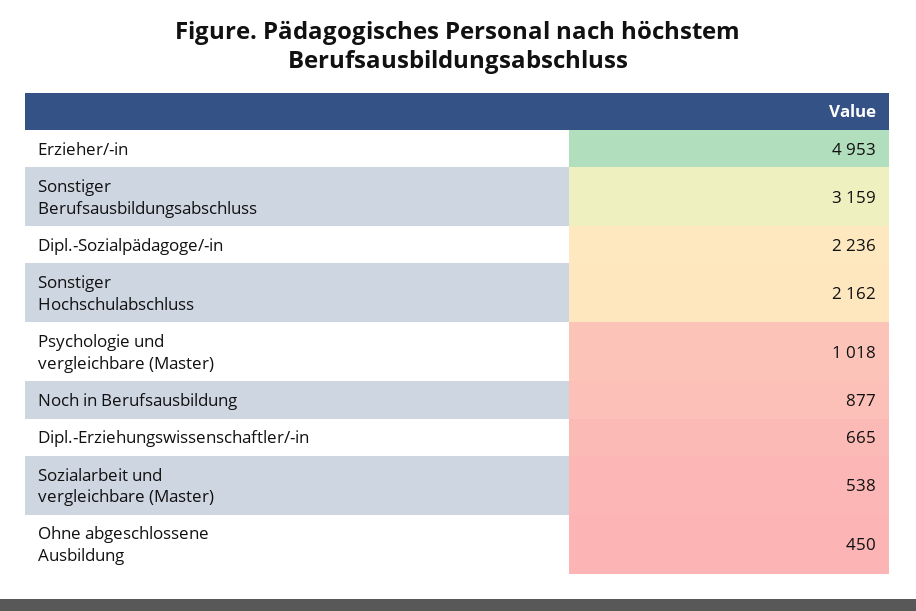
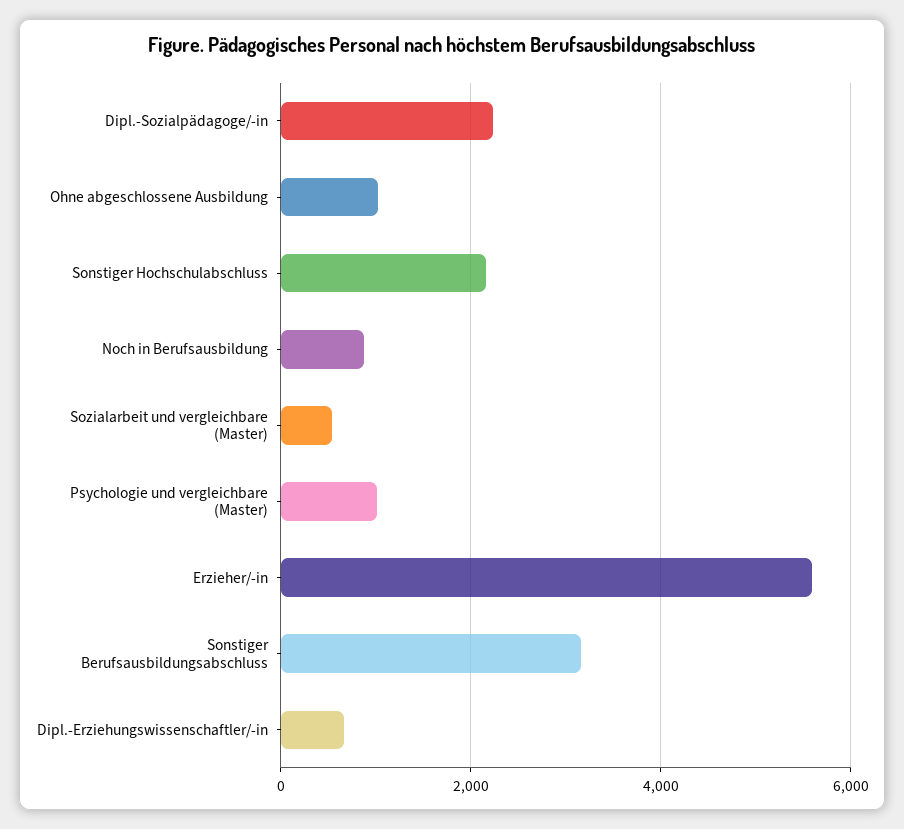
  {
-   "Erzieher/-in": 4953,
+   "Erzieher/-in": 5600,
    "Sonstiger Berufsausbildungsabschluss": 3159,
    "Dipl.-Sozialpädagoge/-in": 2236,
    "Sonstiger Hochschulabschluss": 2162,
    "Psychologie und vergleichbare (Master)": 1018,
    "Noch in Berufsausbildung": 877,
    "Dipl.-Erziehungswissenschaftler/-in": 665,
    "Sozialarbeit und vergleichbare (Master)": 538,
-   "Ohne abgeschlossene Ausbildung": 450
+   "Ohne abgeschlossene Ausbildung": 1000
  }

